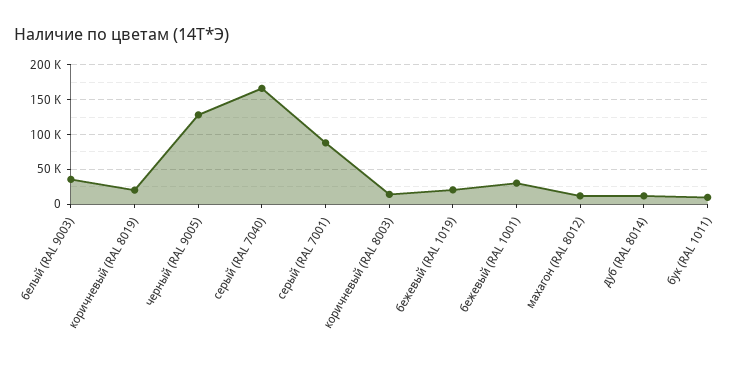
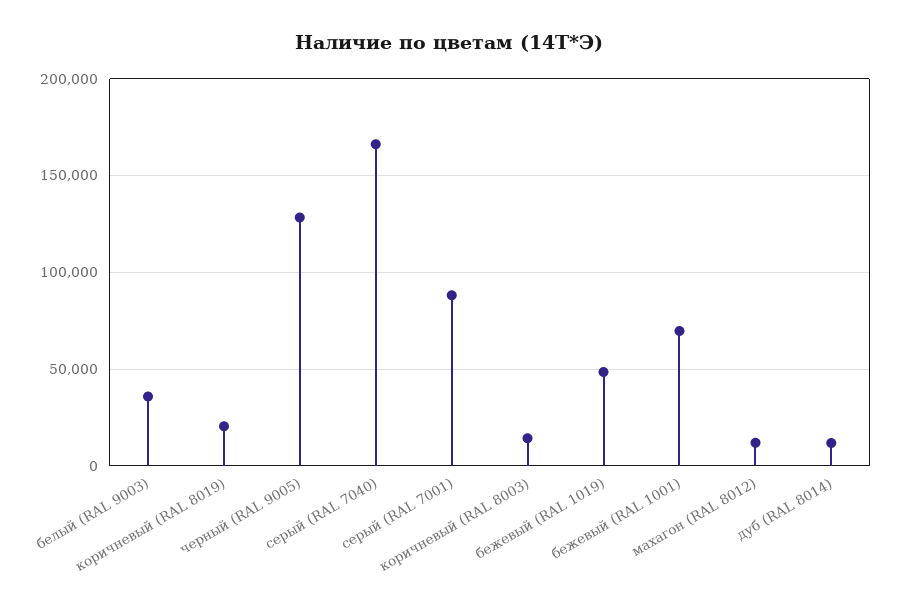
  {
    "белый (RAL 9003)": 35000,
    "коричневый (RAL 8019)": 20000,
    "черный (RAL 9005)": 130000,
    "серый (RAL 7040)": 165000,
    "серый (RAL 7001)": 90000,
    "коричневый (RAL 8003)": 15000,
-   "бежевый (RAL 1019)": 20000,
+   "бежевый (RAL 1019)": 50000,
-   "бежевый (RAL 1001)": 30000,
+   "бежевый (RAL 1001)": 70000,
    "махагон (RAL 8012)": 10000,
-   "дуб (RAL 8014)": 10000,
+   "дуб (RAL 8014)": 10000
-   "бук (RAL 1011)": 10000
  }

